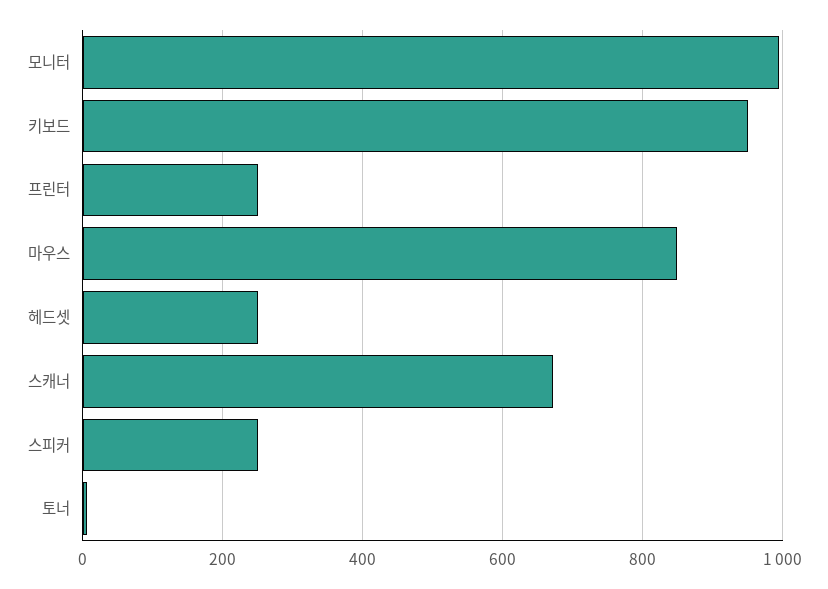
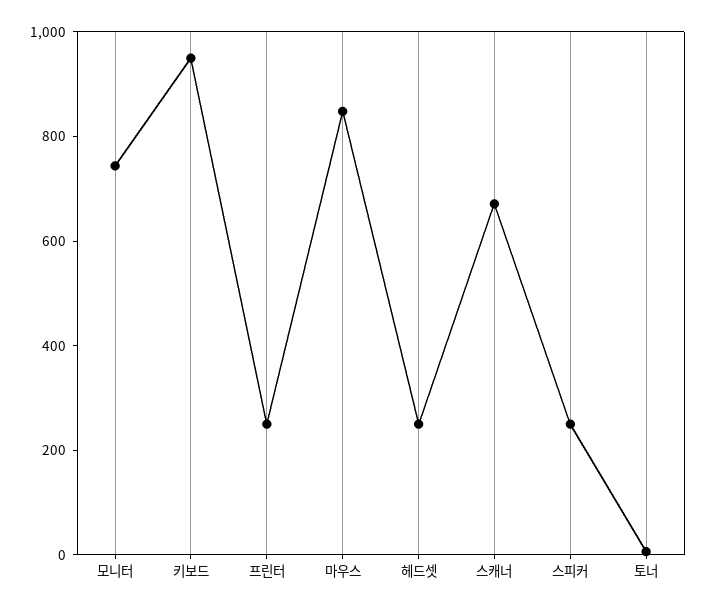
  {
-   "모니터": 1000,
+   "모니터": 750,
    "키보드": 960,
    "프린터": 260,
    "마우스": 840,
    "헤드셋": 260,
    "스캐너": 680,
    "스피커": 260,
    "토너": 0
  }

